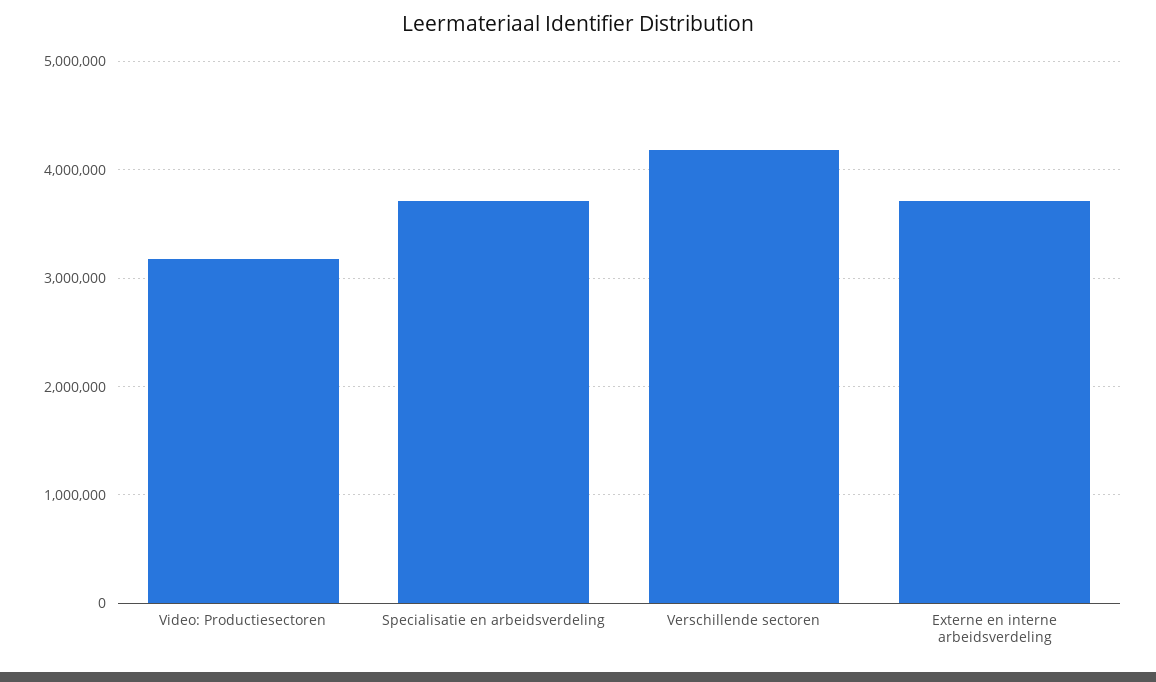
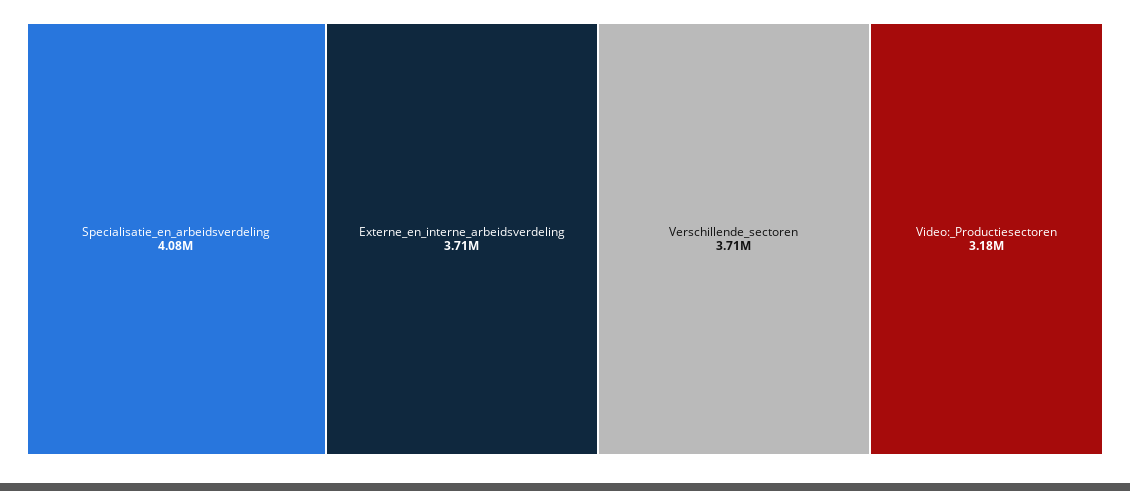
  {
    "Video: Productiesectoren": 3180000,
-   "Specialisatie en arbeidsverdeling": 3700000,
+   "Specialisatie en arbeidsverdeling": 4080000,
-   "Verschillende sectoren": 4200000,
+   "Verschillende sectoren": 3710000,
    "Externe en interne arbeidsverdeling": 3710000
  }

